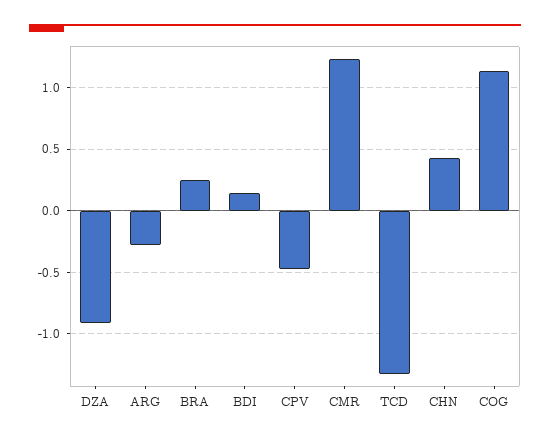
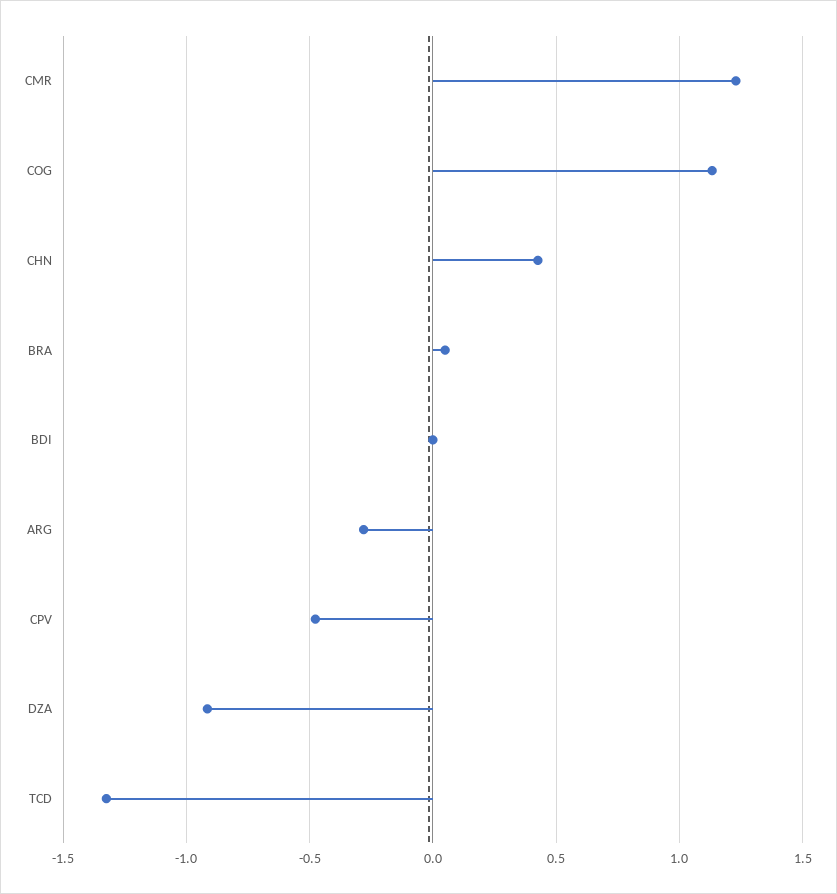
  {
    "DZA": -0.9,
    "ARG": -0.3,
-   "BRA": 0.25,
+   "BRA": 0.05,
-   "BDI": 0.15,
+   "BDI": 0,
    "CPV": -0.5,
    "CMR": 1.25,
    "TCD": -1.35,
    "CHN": 0.45,
    "COG": 1.15
  }

